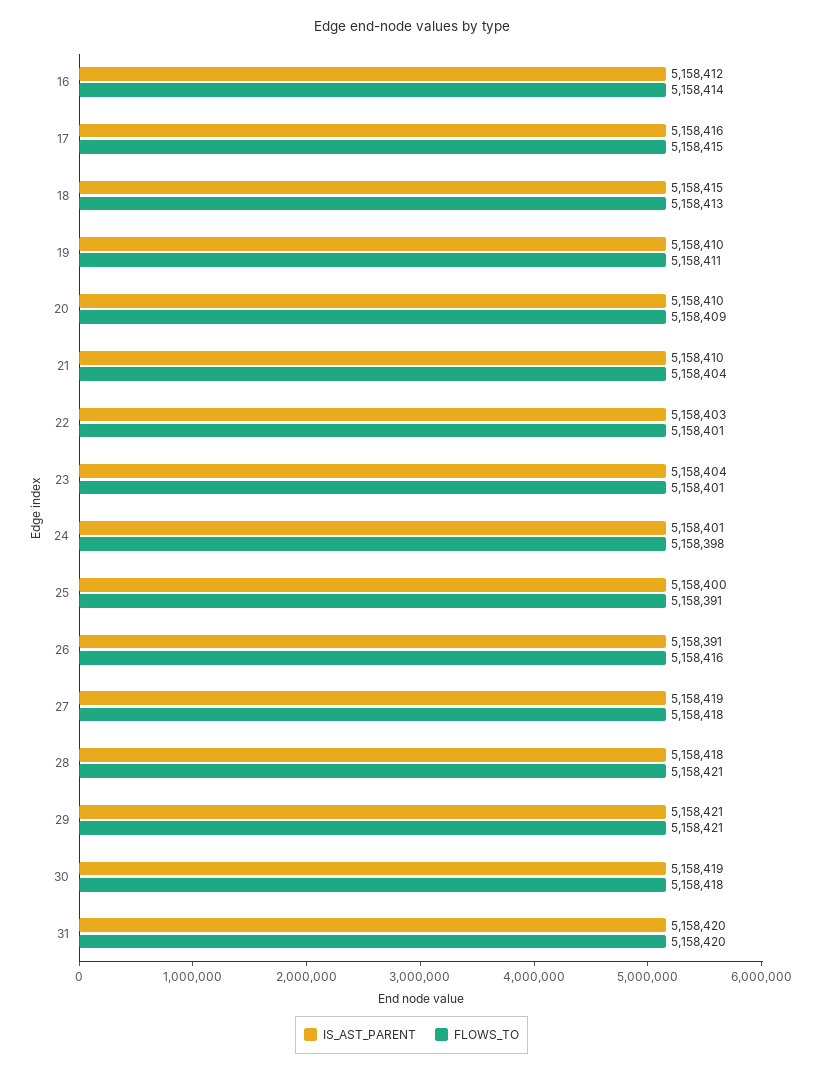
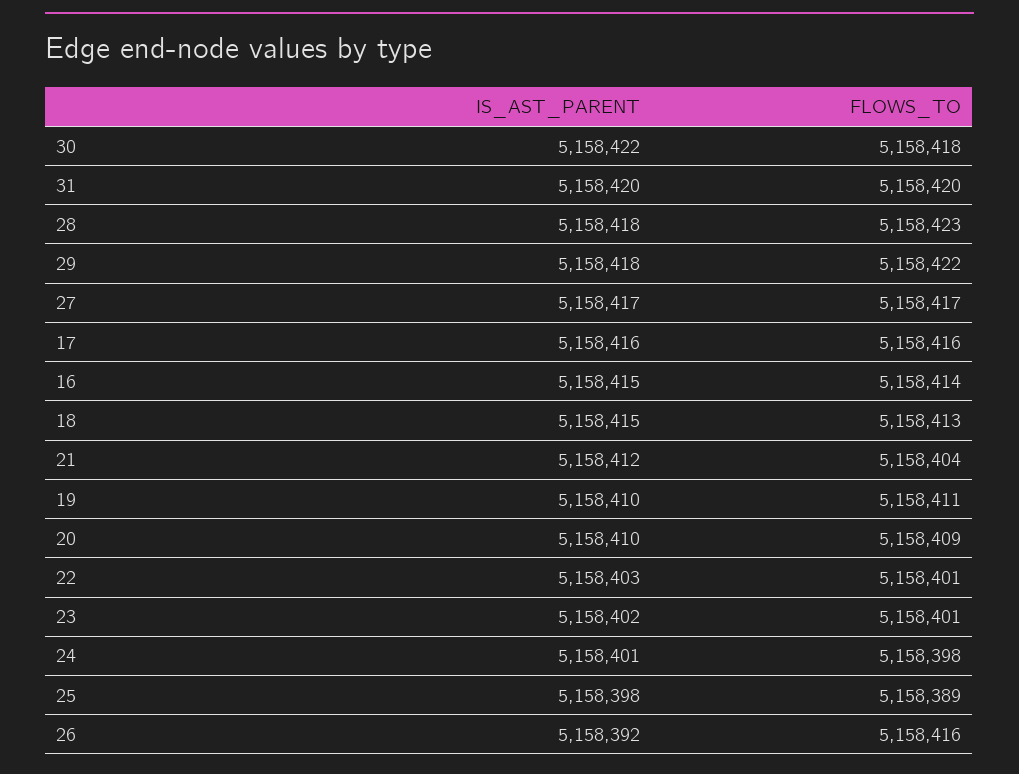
  {
    "IS_AST_PARENT": {
-     "16": 5158412,
+     "16": 5158415,
      "17": 5158416,
      "18": 5158415,
      "19": 5158410,
      "20": 5158410,
-     "21": 5158410,
+     "21": 5158412,
      "22": 5158403,
-     "23": 5158404,
+     "23": 5158402,
      "24": 5158401,
-     "25": 5158400,
+     "25": 5158398,
-     "26": 5158391,
+     "26": 5158392,
-     "27": 5158419,
+     "27": 5158417,
      "28": 5158418,
-     "29": 5158421,
+     "29": 5158418,
-     "30": 5158419,
+     "30": 5158422,
      "31": 5158420
    },
    "FLOWS_TO": {
      "16": 5158414,
-     "17": 5158415,
+     "17": 5158416,
      "18": 5158413,
      "19": 5158411,
      "20": 5158409,
      "21": 5158404,
      "22": 5158401,
      "23": 5158401,
      "24": 5158398,
-     "25": 5158391,
+     "25": 5158389,
      "26": 5158416,
-     "27": 5158418,
+     "27": 5158417,
-     "28": 5158421,
+     "28": 5158423,
-     "29": 5158421,
+     "29": 5158422,
      "30": 5158418,
      "31": 5158420
    }
  }

